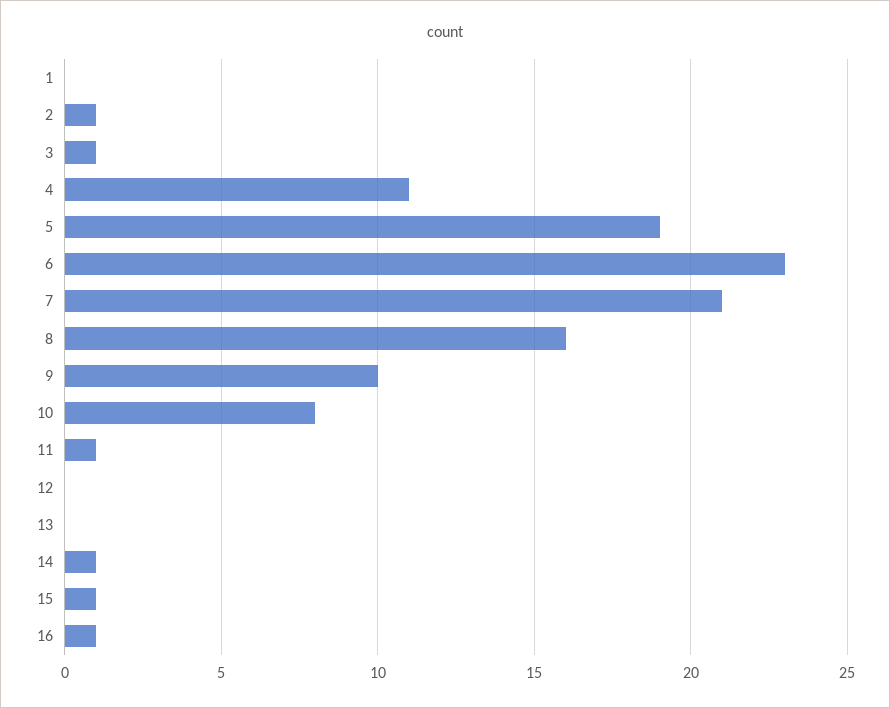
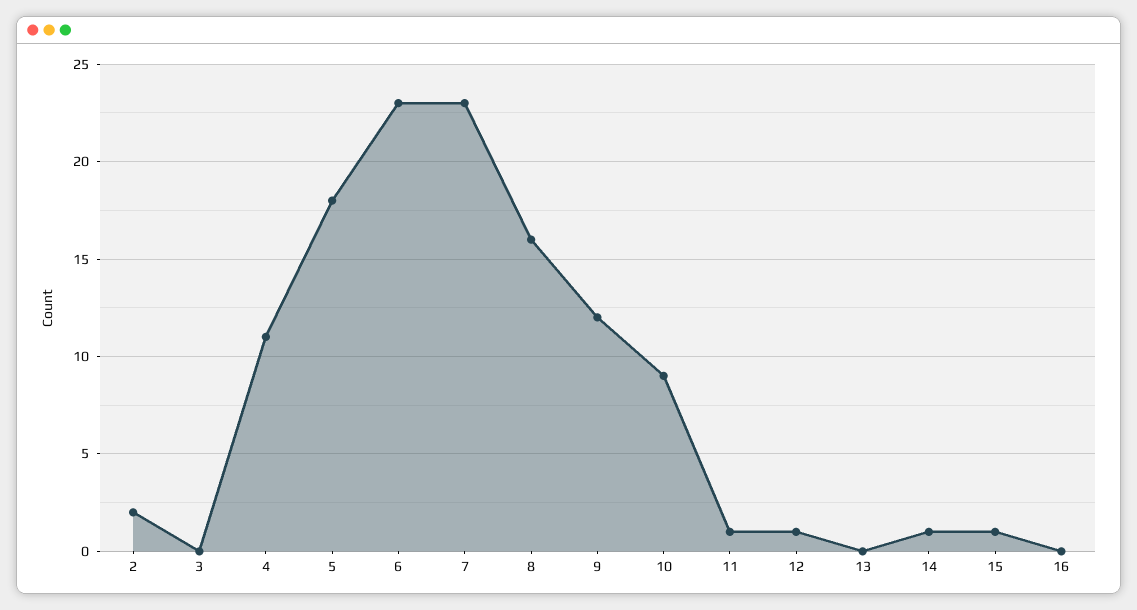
  {
-   "1": 0,
-   "2": 1,
+   "2": 2,
-   "3": 1,
+   "3": 0,
    "4": 11,
-   "5": 19,
+   "5": 18,
    "6": 23,
-   "7": 21,
+   "7": 23,
    "8": 16,
-   "9": 10,
+   "9": 12,
-   "10": 8,
+   "10": 9,
    "11": 1,
-   "12": 0,
+   "12": 1,
    "13": 0,
    "14": 1,
    "15": 1,
-   "16": 1
+   "16": 0
  }

